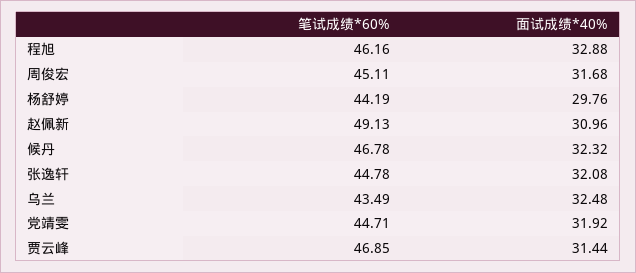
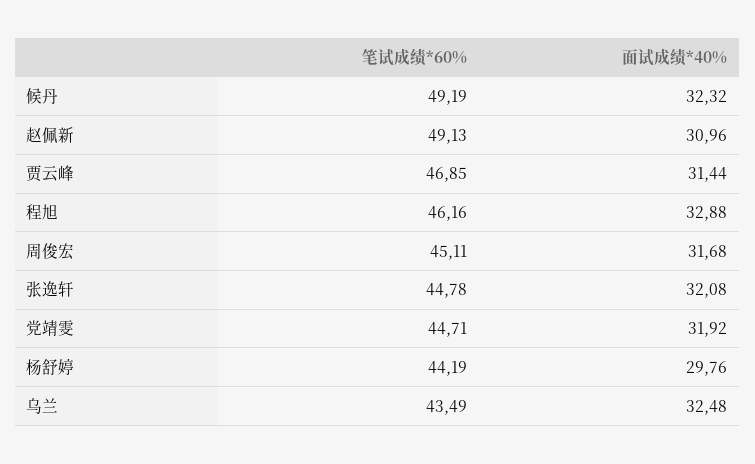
  {
    "笔试成绩*60%": {
      "程旭": 46.16,
      "周俊宏": 45.11,
      "杨舒婷": 44.19,
      "赵佩新": 49.13,
-     "候丹": 46.78,
+     "候丹": 49.19,
      "张逸轩": 44.78,
      "乌兰": 43.49,
      "党靖雯": 44.71,
      "贾云峰": 46.85
    },
    "面试成绩*40%": {
      "程旭": 32.88,
      "周俊宏": 31.68,
      "杨舒婷": 29.76,
      "赵佩新": 30.96,
      "候丹": 32.32,
      "张逸轩": 32.08,
      "乌兰": 32.48,
      "党靖雯": 31.92,
      "贾云峰": 31.44
    }
  }

